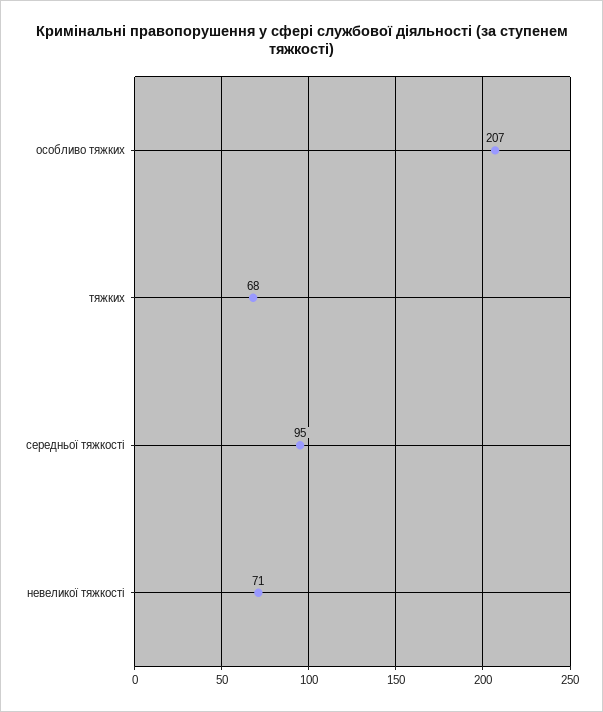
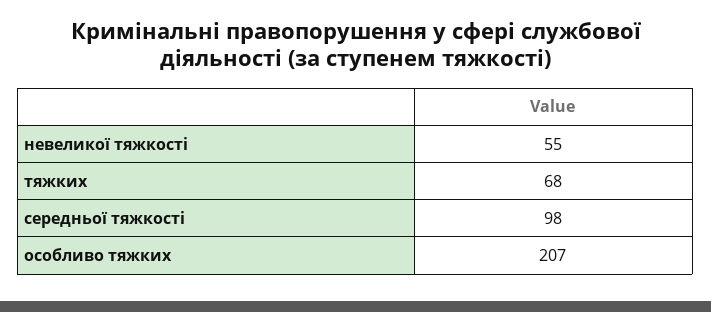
  {
    "особливо тяжких": 207,
    "тяжких": 68,
-   "середньої тяжкості": 95,
+   "середньої тяжкості": 98,
-   "невеликої тяжкості": 71
+   "невеликої тяжкості": 55
  }

